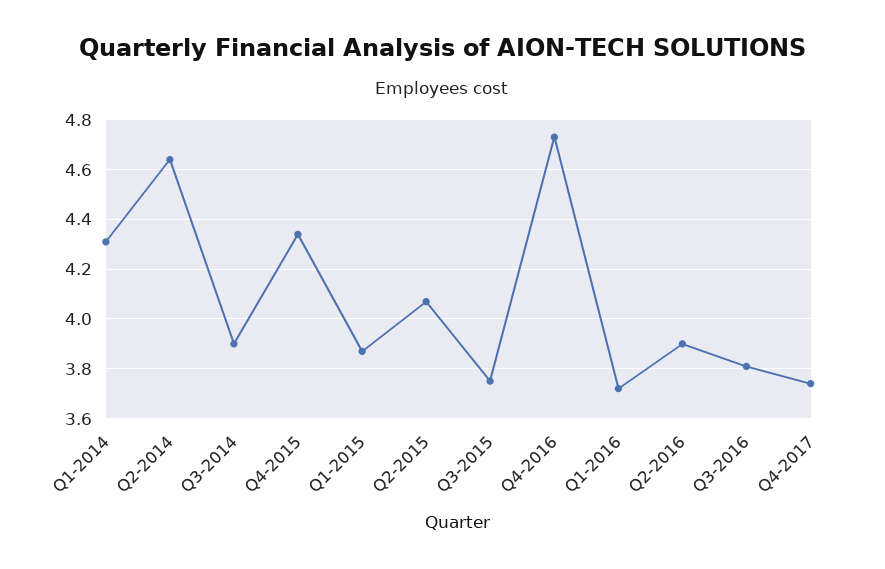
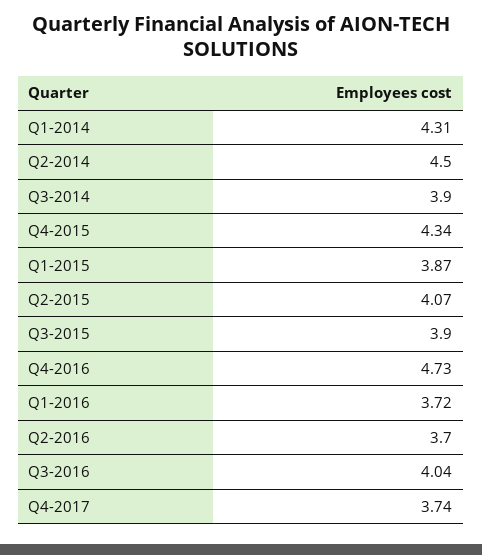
  {
    "Q1-2014": 4.31,
-   "Q2-2014": 4.65,
+   "Q2-2014": 4.5,
    "Q3-2014": 3.9,
    "Q4-2015": 4.34,
    "Q1-2015": 3.87,
    "Q2-2015": 4.07,
-   "Q3-2015": 3.75,
+   "Q3-2015": 3.9,
    "Q4-2016": 4.73,
    "Q1-2016": 3.72,
-   "Q2-2016": 3.9,
+   "Q2-2016": 3.7,
-   "Q3-2016": 3.8,
+   "Q3-2016": 4.04,
    "Q4-2017": 3.74
  }

